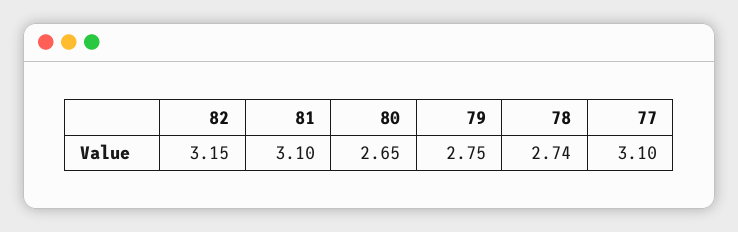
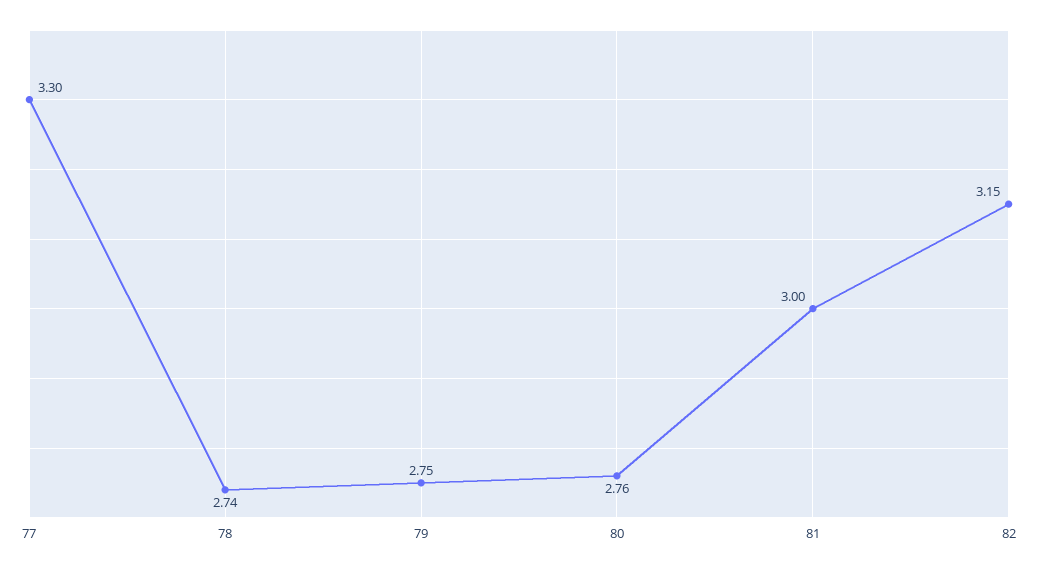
  {
    "82": 3.15,
-   "81": 3.1,
+   "81": 3,
-   "80": 2.65,
+   "80": 2.76,
    "79": 2.75,
    "78": 2.74,
-   "77": 3.1
+   "77": 3.3
  }

